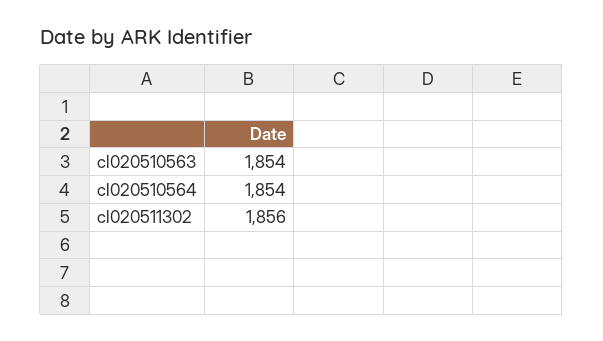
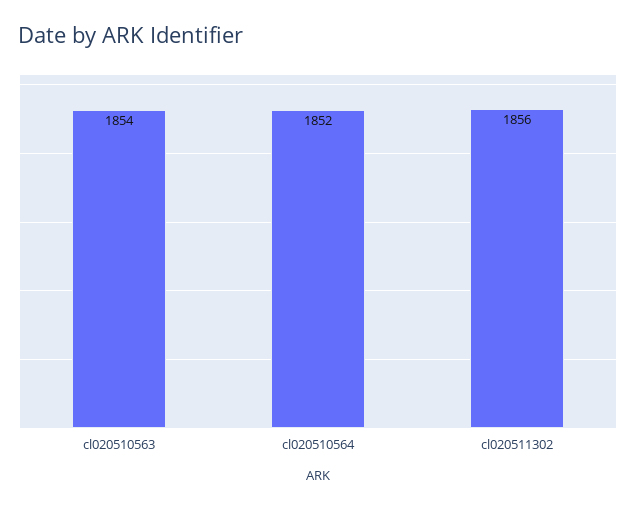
  {
    "cl020510563": 1854,
-   "cl020510564": 1854,
+   "cl020510564": 1852,
    "cl020511302": 1856
  }

